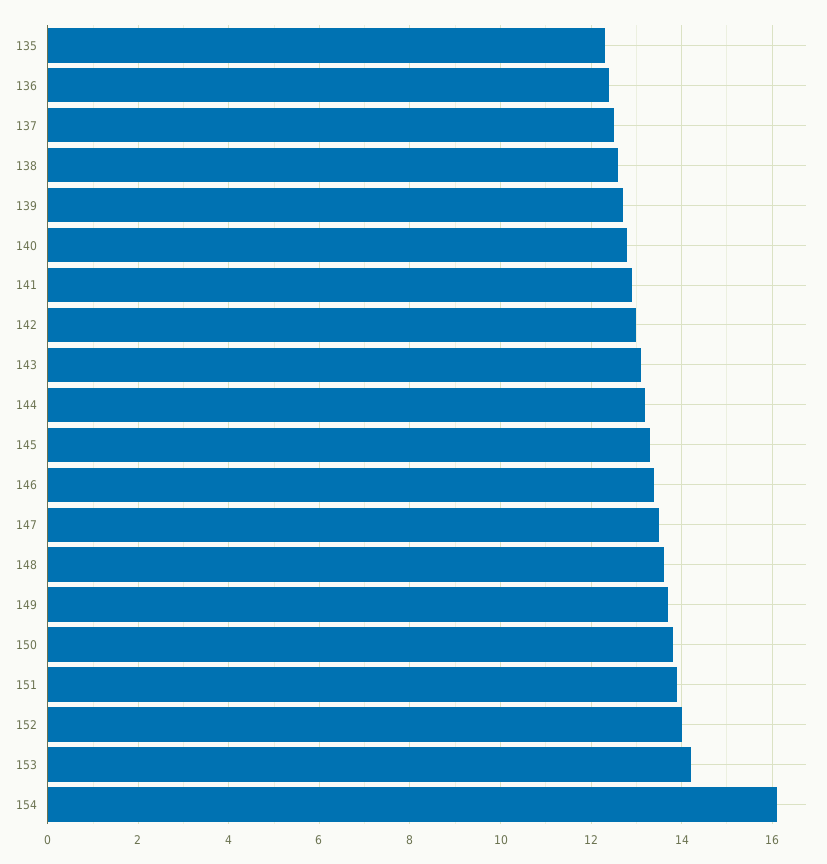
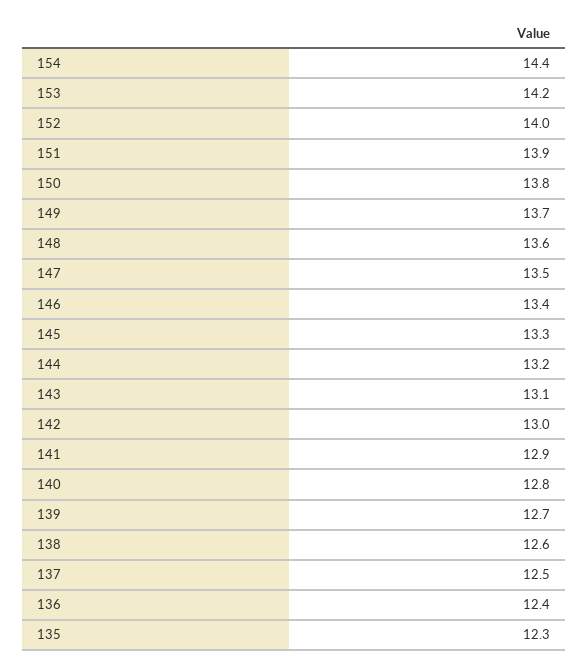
  {
    "135": 12.3,
    "136": 12.4,
    "137": 12.5,
    "138": 12.6,
    "139": 12.7,
    "140": 12.8,
    "141": 12.9,
    "142": 13,
    "143": 13.1,
    "144": 13.2,
    "145": 13.3,
    "146": 13.4,
    "147": 13.5,
    "148": 13.6,
    "149": 13.7,
    "150": 13.8,
    "151": 13.9,
    "152": 14,
    "153": 14.2,
-   "154": 16
+   "154": 14.4
  }

